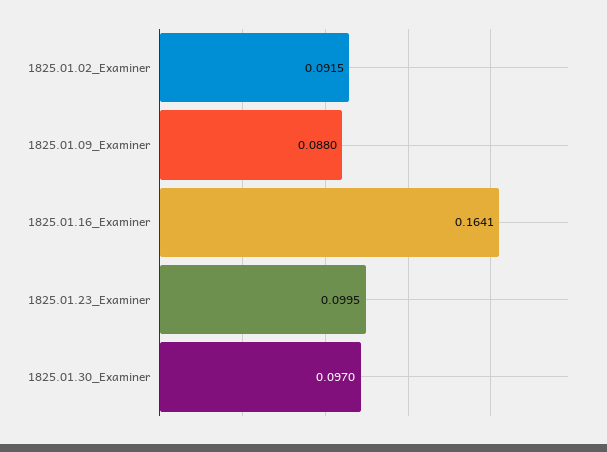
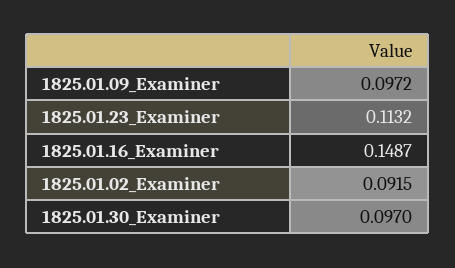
  {
    "1825.01.02_Examiner": 0.0915,
-   "1825.01.09_Examiner": 0.088,
+   "1825.01.09_Examiner": 0.0972,
-   "1825.01.16_Examiner": 0.1641,
+   "1825.01.16_Examiner": 0.1487,
-   "1825.01.23_Examiner": 0.0995,
+   "1825.01.23_Examiner": 0.1132,
    "1825.01.30_Examiner": 0.097
  }

